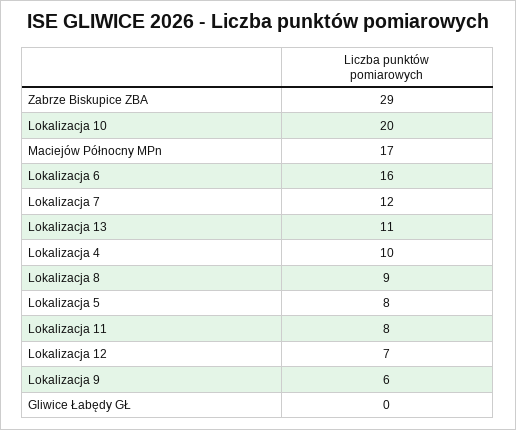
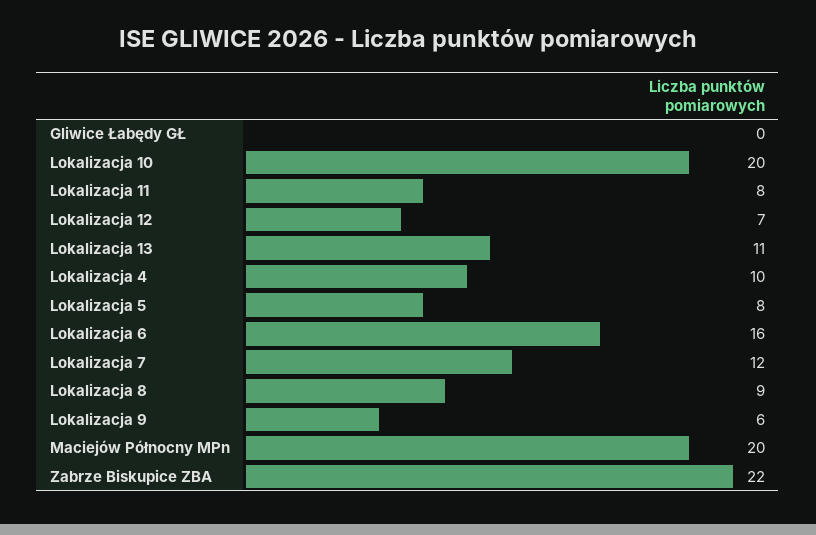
  {
-   "Zabrze Biskupice ZBA": 29,
+   "Zabrze Biskupice ZBA": 22,
    "Lokalizacja 10": 20,
-   "Maciejów Północny MPn": 17,
+   "Maciejów Północny MPn": 20,
    "Lokalizacja 6": 16,
    "Lokalizacja 7": 12,
    "Lokalizacja 13": 11,
    "Lokalizacja 4": 10,
    "Lokalizacja 8": 9,
    "Lokalizacja 5": 8,
    "Lokalizacja 11": 8,
    "Lokalizacja 12": 7,
    "Lokalizacja 9": 6,
    "Gliwice Łabędy GŁ": 0
  }

